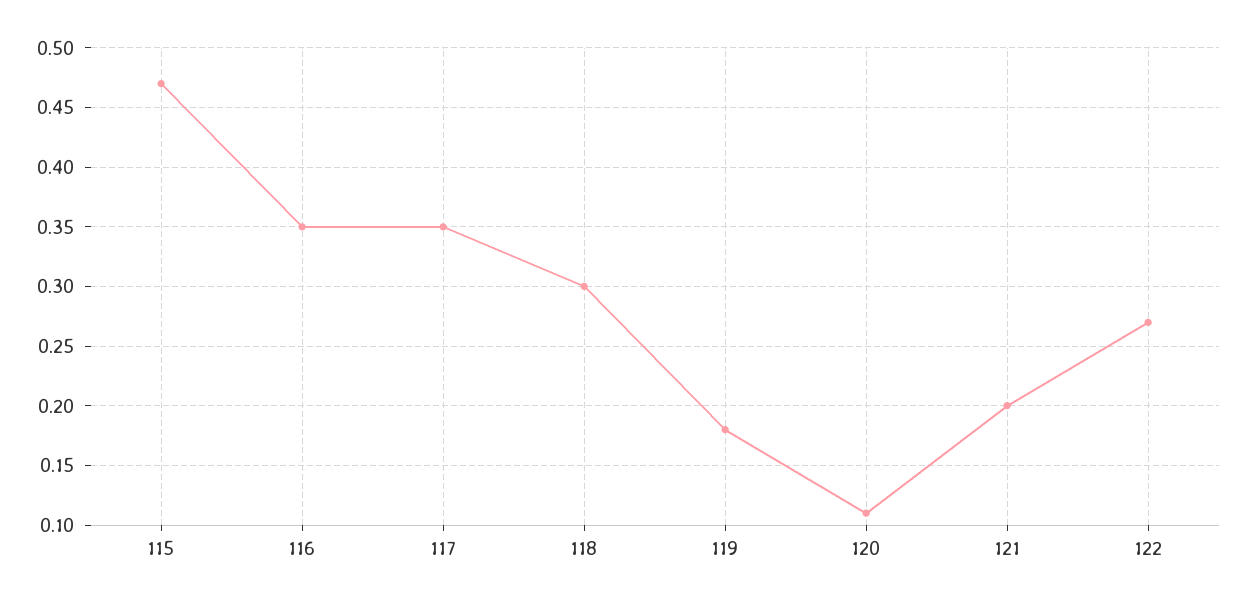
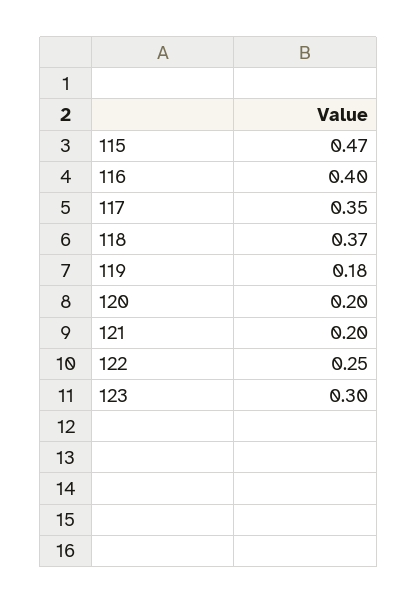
  {
    "115": 0.47,
-   "116": 0.35,
+   "116": 0.4,
    "117": 0.35,
-   "118": 0.3,
+   "118": 0.37,
    "119": 0.18,
-   "120": 0.11,
+   "120": 0.2,
    "121": 0.2,
-   "122": 0.27
+   "122": 0.25,
+   "123": 0.3
  }

